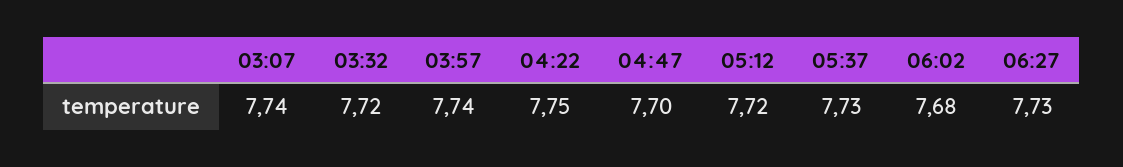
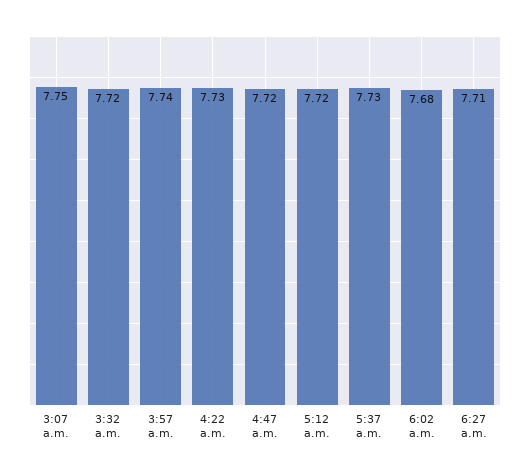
  {
-   "03:07": 7.74,
+   "03:07": 7.75,
    "03:32": 7.72,
    "03:57": 7.74,
-   "04:22": 7.75,
+   "04:22": 7.73,
-   "04:47": 7.7,
+   "04:47": 7.72,
    "05:12": 7.72,
    "05:37": 7.73,
    "06:02": 7.68,
-   "06:27": 7.73
+   "06:27": 7.71
  }

